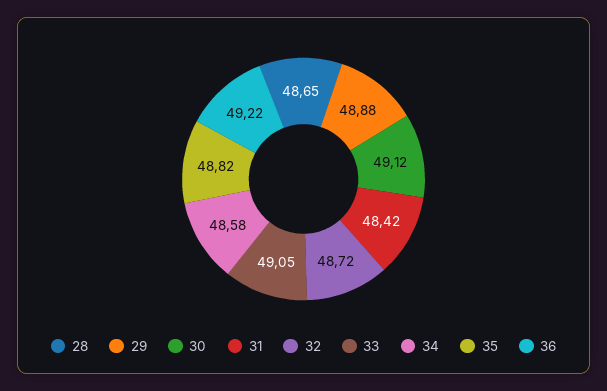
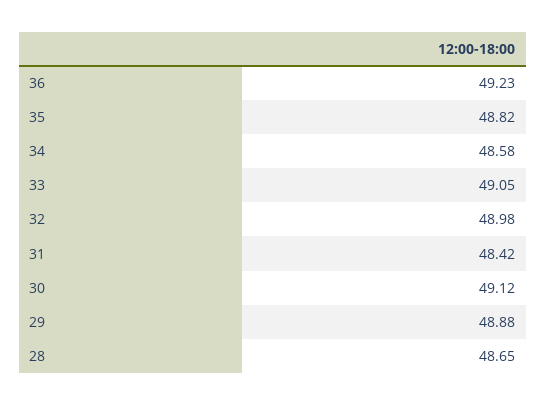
  {
    "28": 48.65,
    "29": 48.88,
    "30": 49.12,
    "31": 48.42,
-   "32": 48.72,
+   "32": 48.98,
    "33": 49.05,
    "34": 48.58,
    "35": 48.82,
-   "36": 49.22
+   "36": 49.23
  }

